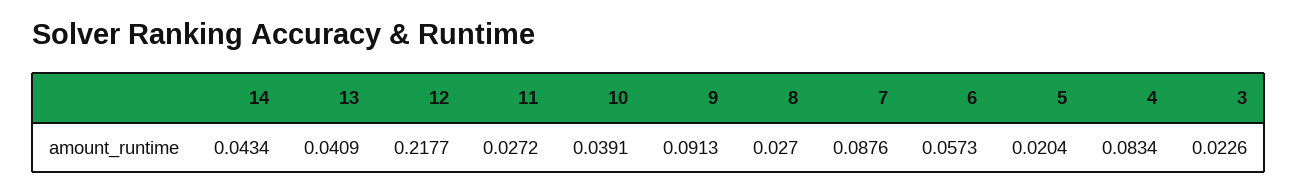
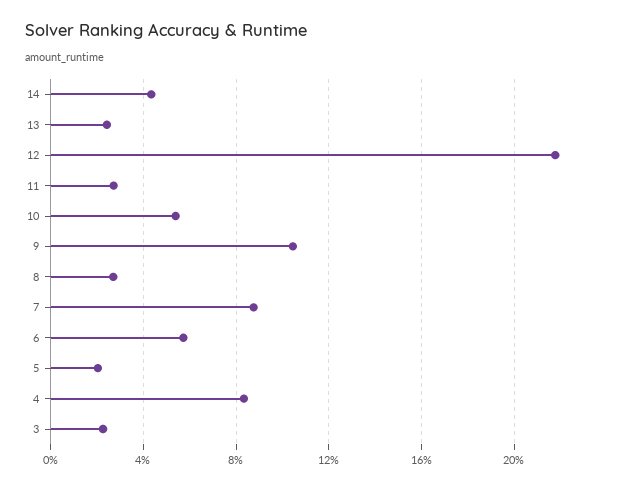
  {
    "14": 0.0434,
-   "13": 0.0409,
+   "13": 0.025,
    "12": 0.2177,
    "11": 0.0272,
-   "10": 0.0391,
+   "10": 0.055,
-   "9": 0.0913,
+   "9": 0.105,
    "8": 0.027,
    "7": 0.0876,
    "6": 0.0573,
    "5": 0.0204,
    "4": 0.0834,
    "3": 0.0226
  }

